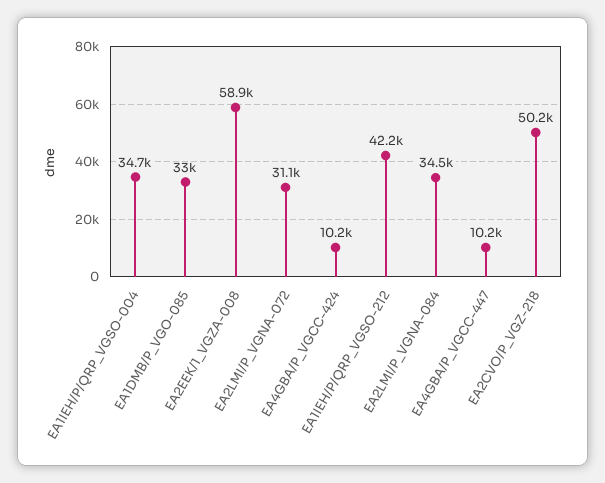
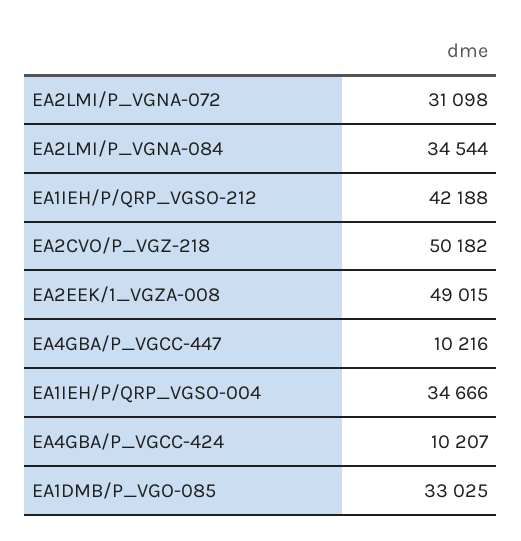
  {
    "EA1IEH/P/QRP_VGSO-004": 34666,
    "EA1DMB/P_VGO-085": 33025,
-   "EA2EEK/1_VGZA-008": 58900,
+   "EA2EEK/1_VGZA-008": 49015,
    "EA2LMI/P_VGNA-072": 31098,
    "EA4GBA/P_VGCC-424": 10207,
    "EA1IEH/P/QRP_VGSO-212": 42188,
    "EA2LMI/P_VGNA-084": 34544,
    "EA4GBA/P_VGCC-447": 10216,
    "EA2CVO/P_VGZ-218": 50182
  }

